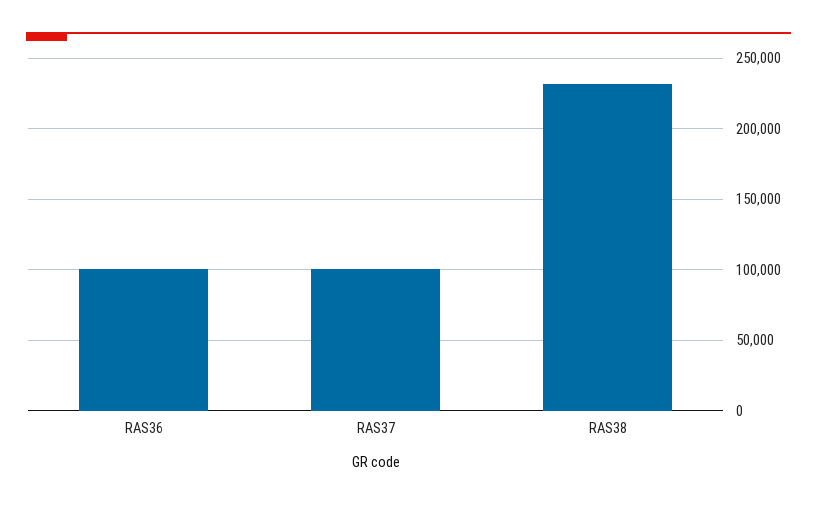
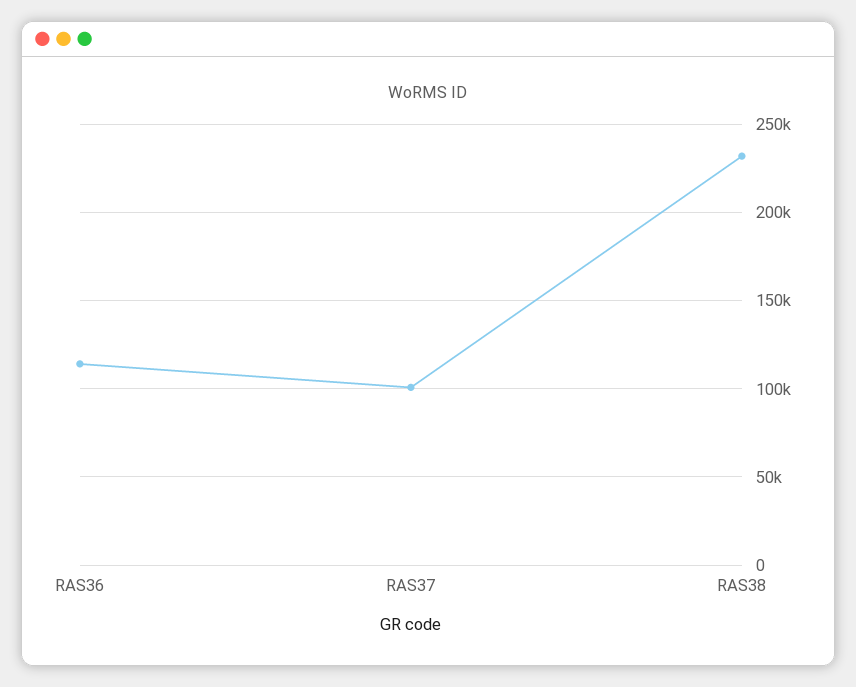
  {
-   "RAS36": 100000,
+   "RAS36": 115000,
    "RAS37": 100000,
    "RAS38": 230000
  }

